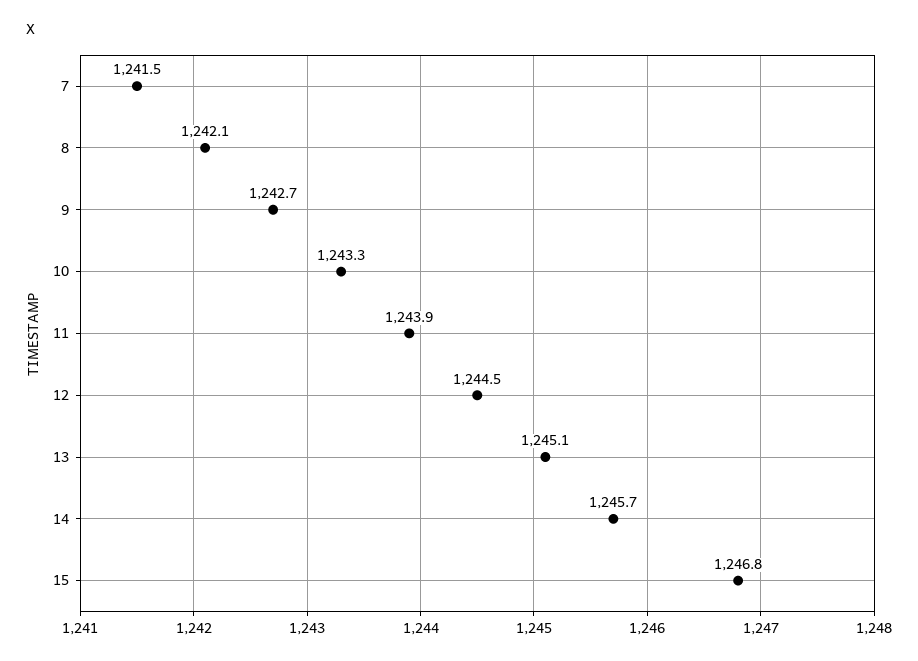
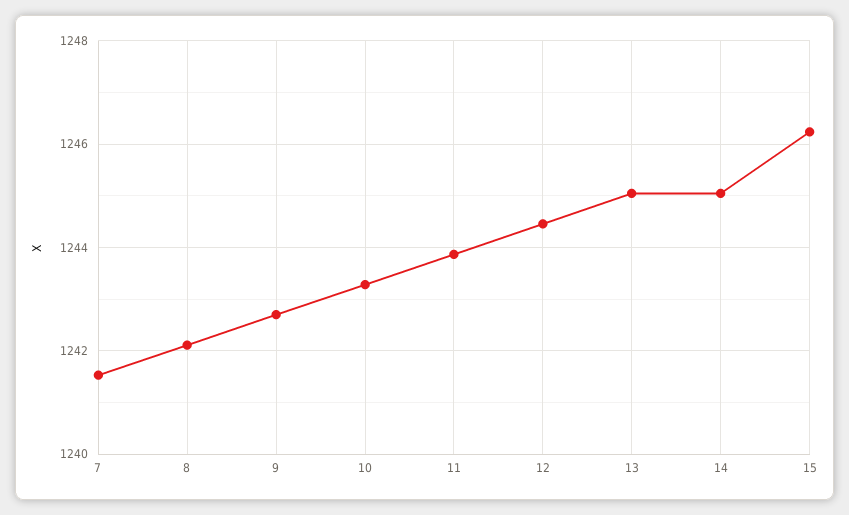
  {
    "7": 1241.5,
    "8": 1242.1,
    "9": 1242.7,
    "10": 1243.3,
    "11": 1243.9,
    "12": 1244.5,
    "13": 1245.1,
-   "14": 1245.7,
+   "14": 1245,
-   "15": 1246.8
+   "15": 1246.2
  }

